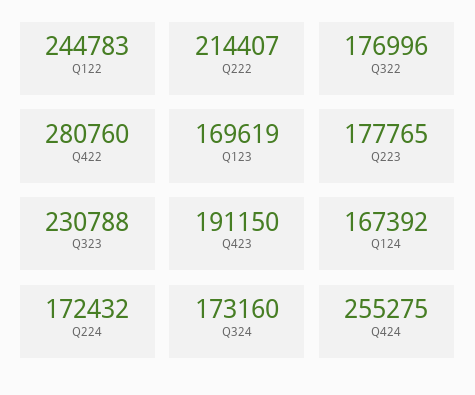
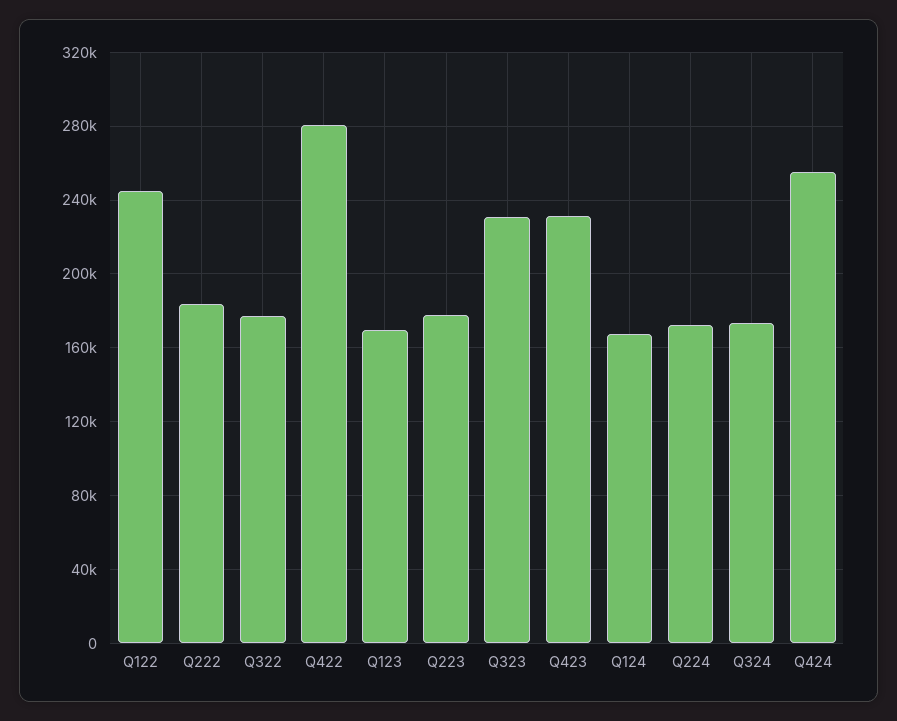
  {
    "Q122": 244783,
-   "Q222": 214407,
+   "Q222": 185000,
    "Q322": 176996,
    "Q422": 280760,
    "Q123": 169619,
    "Q223": 177765,
    "Q323": 230788,
-   "Q423": 191150,
+   "Q423": 230000,
    "Q124": 167392,
    "Q224": 172432,
    "Q324": 173160,
    "Q424": 255275
  }

